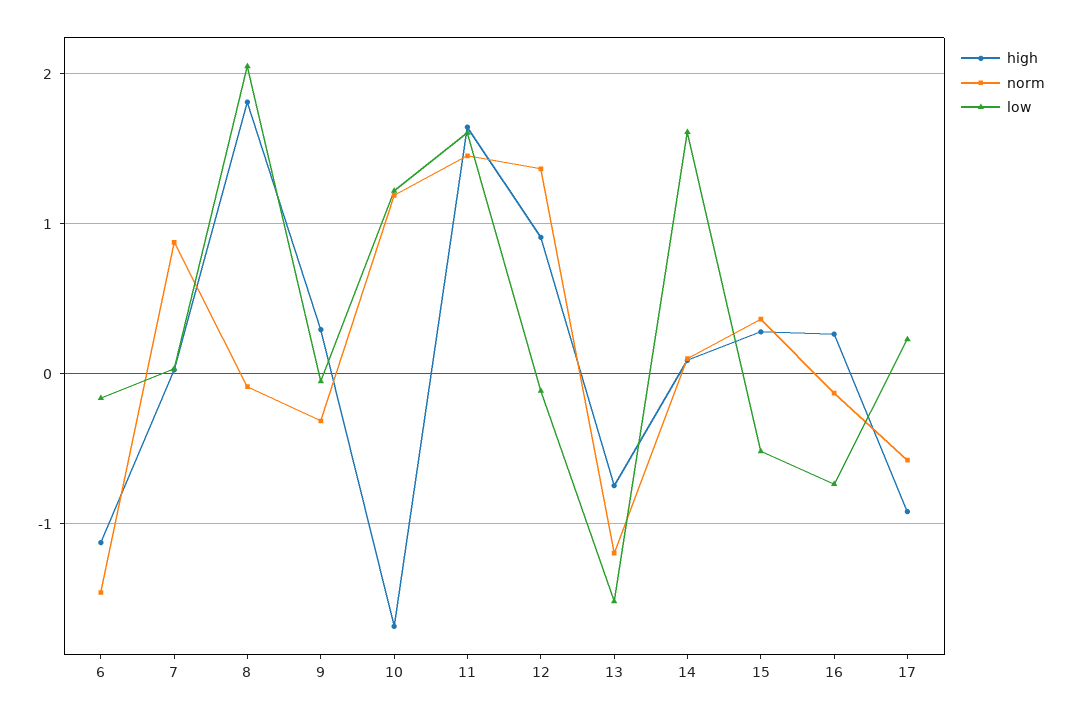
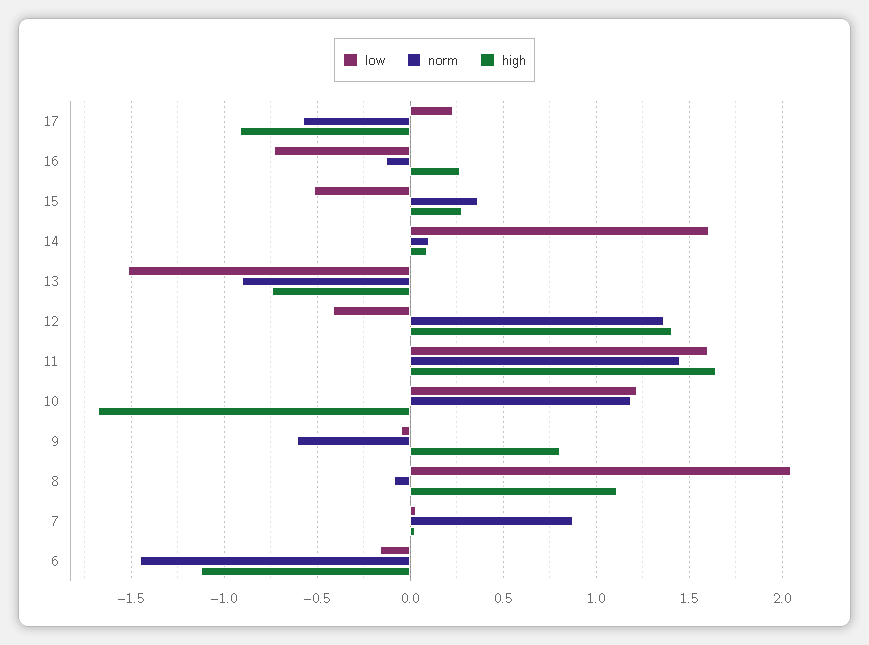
  {
    "high": {
      "6": -1.1,
      "7": 0.05,
-     "8": 1.8,
+     "8": 1.1,
-     "9": 0.3,
+     "9": 0.8,
      "10": -1.7,
      "11": 1.65,
-     "12": 0.9,
+     "12": 1.4,
      "13": -0.75,
      "14": 0.1,
      "15": 0.3,
      "16": 0.25,
      "17": -0.9
    },
    "norm": {
      "6": -1.45,
      "7": 0.9,
      "8": -0.1,
-     "9": -0.3,
+     "9": -0.6,
      "10": 1.2,
      "11": 1.45,
      "12": 1.35,
-     "13": -1.2,
+     "13": -0.9,
      "14": 0.1,
      "15": 0.35,
      "16": -0.15,
      "17": -0.6
    },
    "low": {
      "6": -0.15,
      "7": 0.05,
      "8": 2.05,
      "9": -0.05,
      "10": 1.2,
      "11": 1.6,
-     "12": -0.1,
+     "12": -0.4,
      "13": -1.5,
      "14": 1.6,
      "15": -0.5,
      "16": -0.75,
      "17": 0.25
    }
  }

